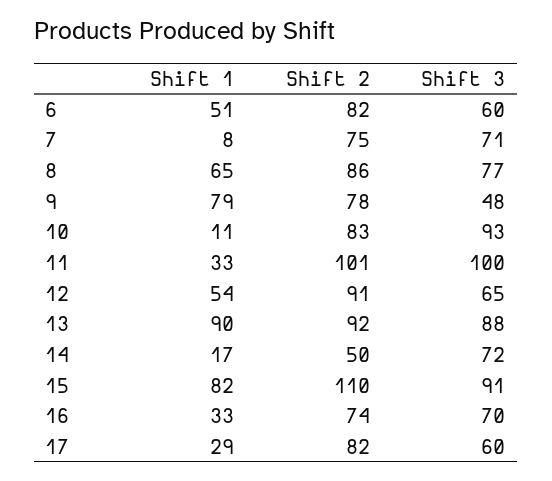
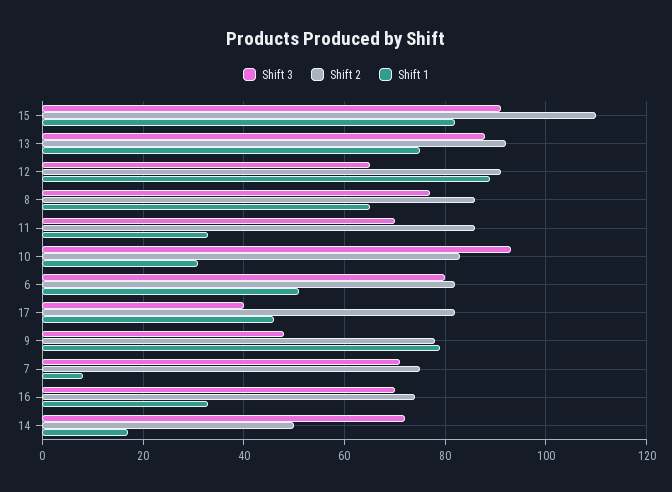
  {
    "Shift 1": {
      "6": 51,
      "7": 8,
      "8": 65,
      "9": 79,
-     "10": 11,
+     "10": 30,
      "11": 33,
-     "12": 54,
+     "12": 90,
-     "13": 90,
+     "13": 75,
      "14": 17,
      "15": 82,
      "16": 33,
-     "17": 29
+     "17": 45
    },
    "Shift 2": {
      "6": 82,
      "7": 75,
      "8": 86,
      "9": 78,
      "10": 83,
-     "11": 101,
+     "11": 85,
      "12": 91,
      "13": 92,
      "14": 50,
      "15": 110,
      "16": 74,
      "17": 82
    },
    "Shift 3": {
-     "6": 60,
+     "6": 80,
      "7": 71,
      "8": 77,
      "9": 48,
      "10": 93,
-     "11": 100,
+     "11": 70,
      "12": 65,
      "13": 88,
      "14": 72,
      "15": 91,
      "16": 70,
-     "17": 60
+     "17": 40
    }
  }

